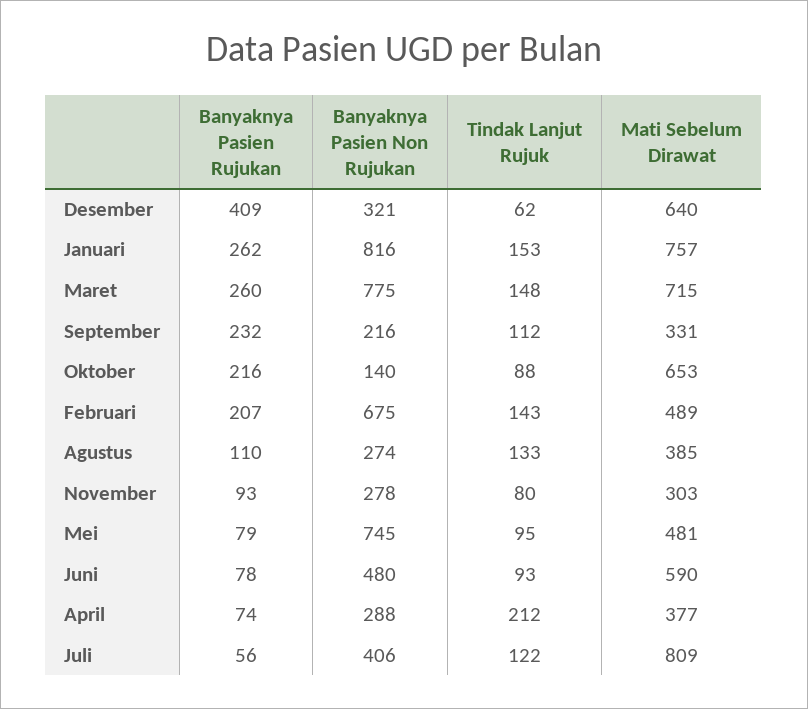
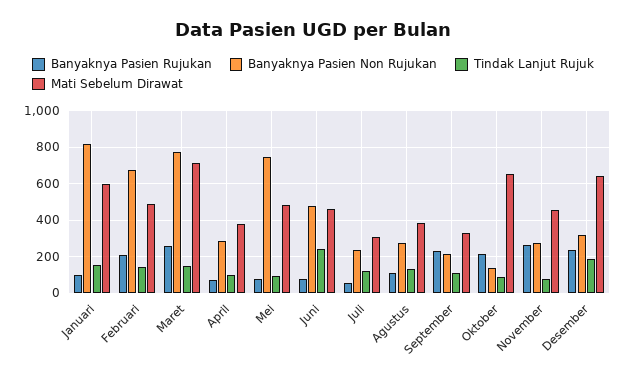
  {
    "Banyaknya Pasien Rujukan": {
-     "Desember": 409,
+     "Desember": 250,
-     "Januari": 262,
+     "Januari": 100,
      "Maret": 260,
      "September": 232,
      "Oktober": 216,
      "Februari": 207,
      "Agustus": 110,
-     "November": 93,
+     "November": 250,
      "Mei": 79,
      "Juni": 78,
      "April": 74,
      "Juli": 56
    },
    "Banyaknya Pasien Non Rujukan": {
      "Desember": 321,
      "Januari": 816,
      "Maret": 775,
      "September": 216,
      "Oktober": 140,
      "Februari": 675,
      "Agustus": 274,
      "November": 278,
      "Mei": 745,
      "Juni": 480,
      "April": 288,
-     "Juli": 406
+     "Juli": 250
    },
    "Tindak Lanjut Rujuk": {
-     "Desember": 62,
+     "Desember": 200,
      "Januari": 153,
      "Maret": 148,
      "September": 112,
      "Oktober": 88,
      "Februari": 143,
      "Agustus": 133,
      "November": 80,
      "Mei": 95,
-     "Juni": 93,
+     "Juni": 250,
-     "April": 212,
+     "April": 100,
      "Juli": 122
    },
    "Mati Sebelum Dirawat": {
      "Desember": 640,
-     "Januari": 757,
+     "Januari": 600,
      "Maret": 715,
      "September": 331,
      "Oktober": 653,
      "Februari": 489,
      "Agustus": 385,
-     "November": 303,
+     "November": 450,
      "Mei": 481,
-     "Juni": 590,
+     "Juni": 450,
      "April": 377,
-     "Juli": 809
+     "Juli": 300
    }
  }

